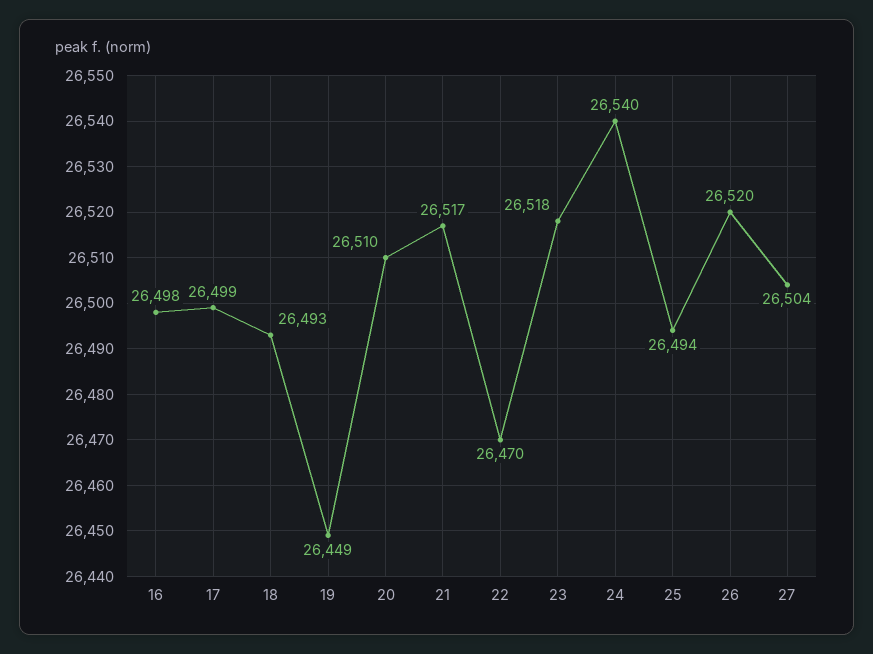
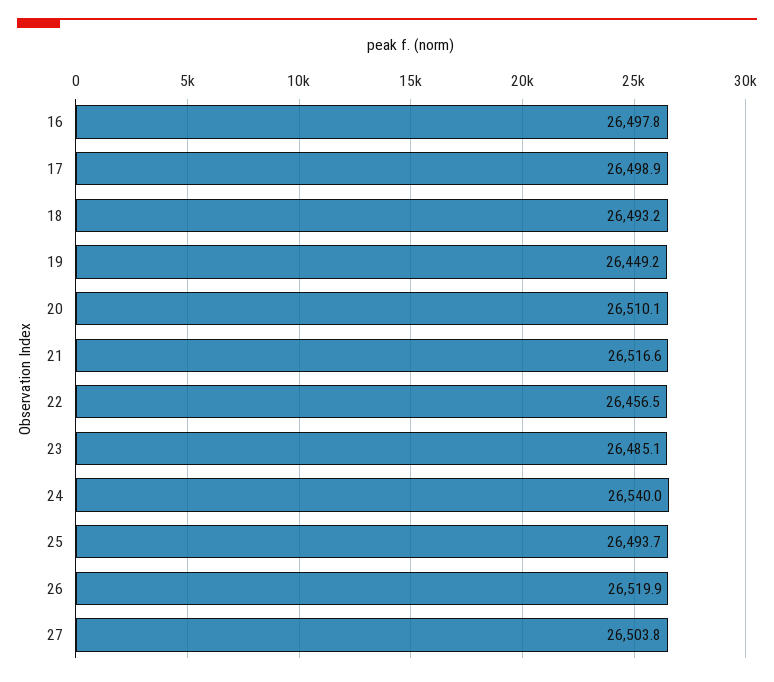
  {
    "16": 26497.8,
    "17": 26498.9,
    "18": 26493.2,
    "19": 26449.2,
    "20": 26510.1,
    "21": 26516.6,
-   "22": 26470,
+   "22": 26456.5,
-   "23": 26518,
+   "23": 26485.1,
    "24": 26540,
    "25": 26493.7,
    "26": 26519.9,
    "27": 26503.8
  }

